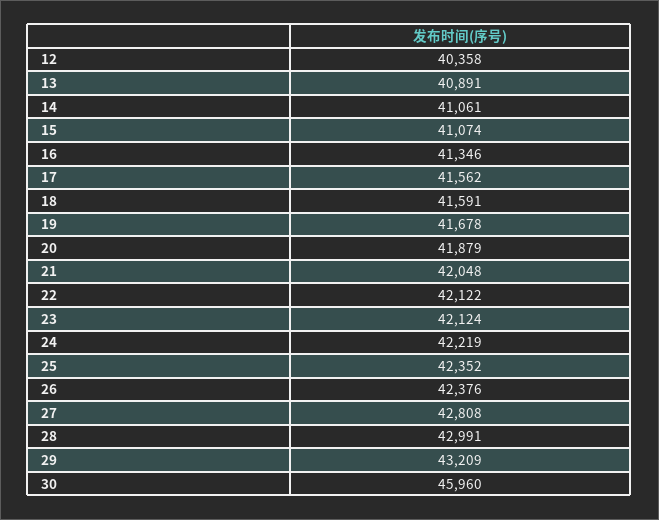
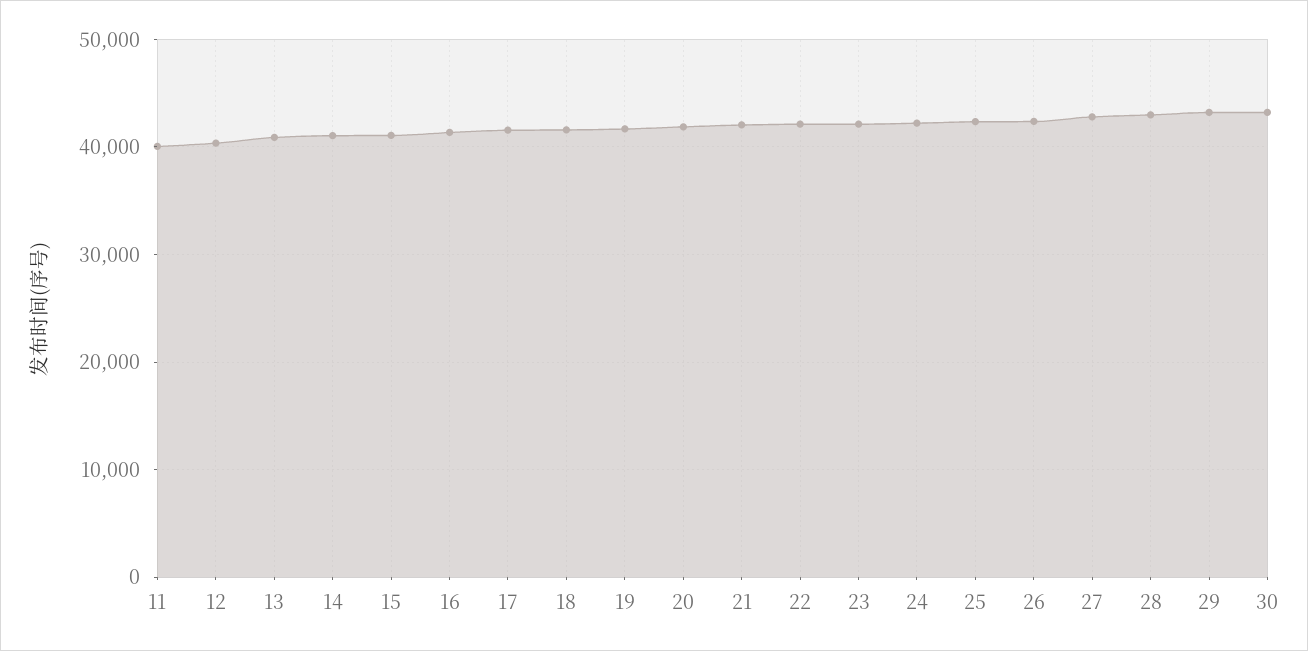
  {
    "12": 40358,
    "13": 40891,
    "14": 41061,
    "15": 41074,
    "16": 41346,
    "17": 41562,
    "18": 41591,
    "19": 41678,
    "20": 41879,
    "21": 42048,
    "22": 42122,
    "23": 42124,
    "24": 42219,
    "25": 42352,
    "26": 42376,
    "27": 42808,
    "28": 42991,
    "29": 43209,
-   "30": 45960
+   "30": 43000,
+   "11": 40000
  }

